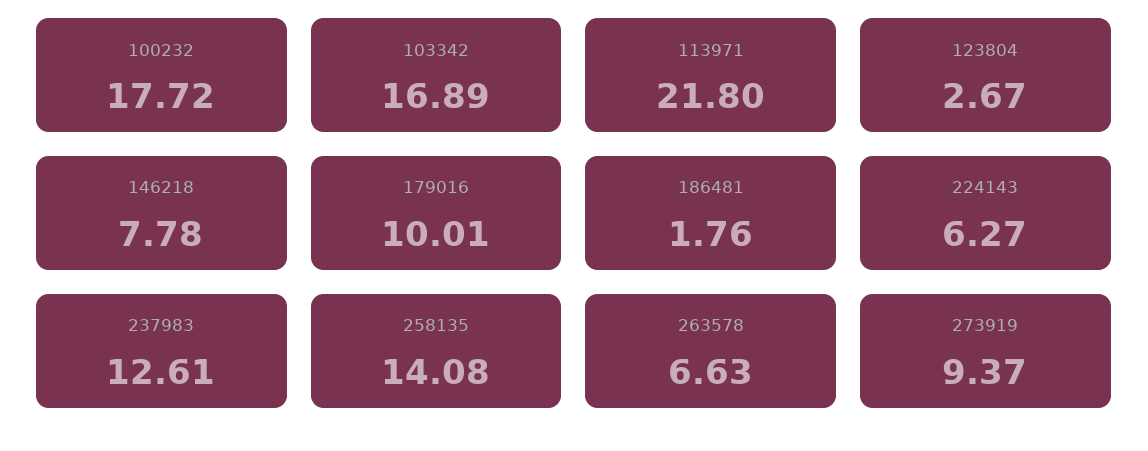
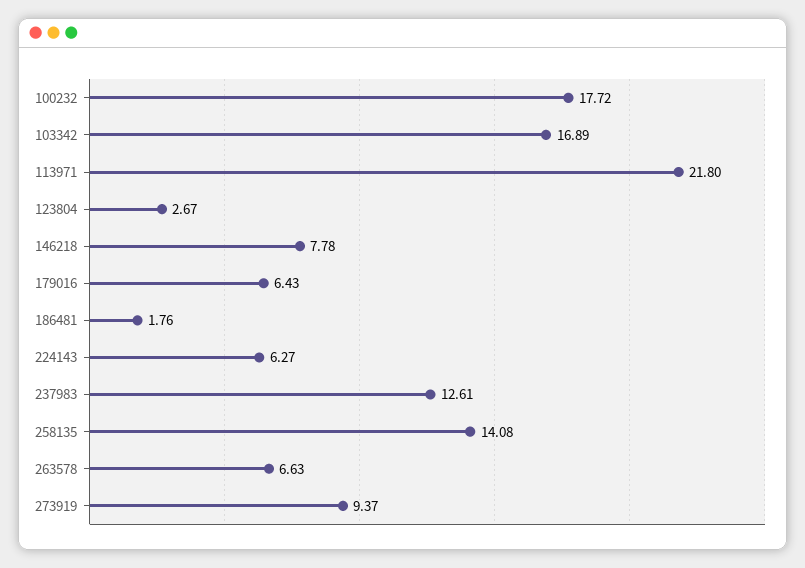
  {
    "100232": 17.72,
    "103342": 16.89,
    "113971": 21.8,
    "123804": 2.67,
    "146218": 7.78,
-   "179016": 10.01,
+   "179016": 6.43,
    "186481": 1.76,
    "224143": 6.27,
    "237983": 12.61,
    "258135": 14.08,
    "263578": 6.63,
    "273919": 9.37
  }

